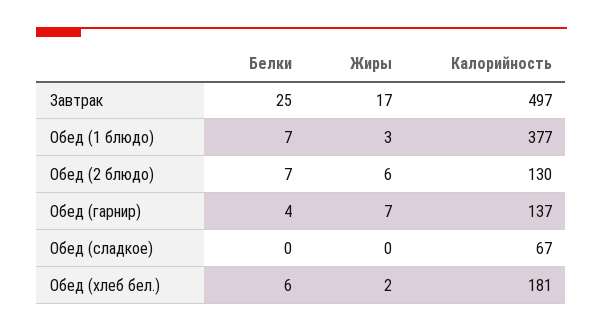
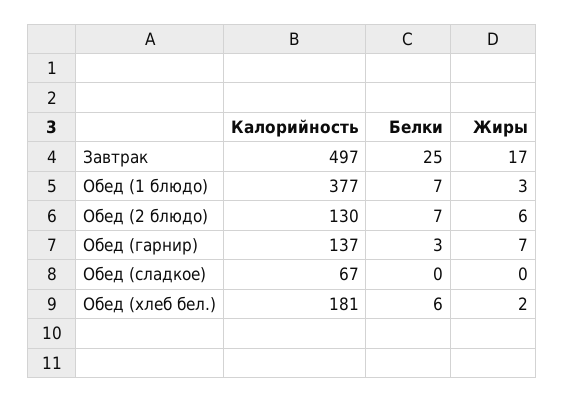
  {
    "Белки": {
      "Завтрак": 25,
      "Обед (1 блюдо)": 7,
      "Обед (2 блюдо)": 7,
-     "Обед (гарнир)": 4,
+     "Обед (гарнир)": 3,
      "Обед (сладкое)": 0,
      "Обед (хлеб бел.)": 6
    },
    "Жиры": {
      "Завтрак": 17,
      "Обед (1 блюдо)": 3,
      "Обед (2 блюдо)": 6,
      "Обед (гарнир)": 7,
      "Обед (сладкое)": 0,
      "Обед (хлеб бел.)": 2
    },
    "Калорийность": {
      "Завтрак": 497,
      "Обед (1 блюдо)": 377,
      "Обед (2 блюдо)": 130,
      "Обед (гарнир)": 137,
      "Обед (сладкое)": 67,
      "Обед (хлеб бел.)": 181
    }
  }

